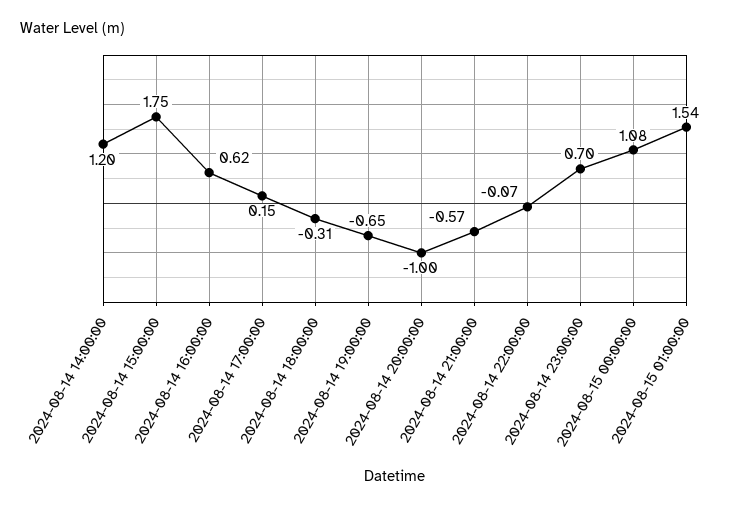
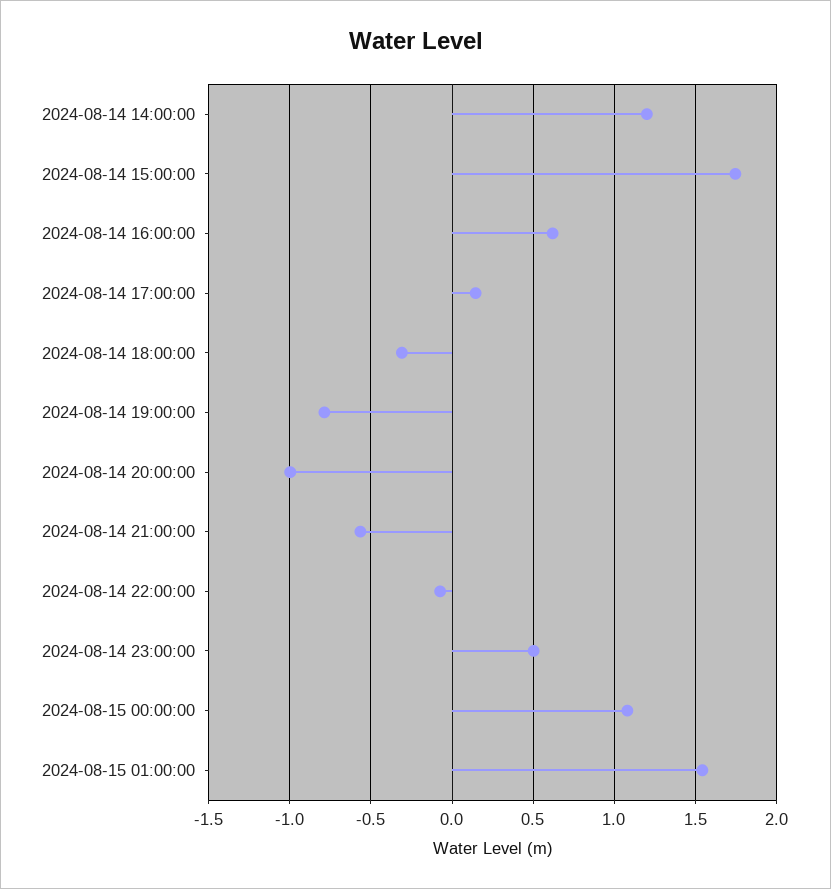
  {
    "2024-08-14 14:00:00": 1.2,
    "2024-08-14 15:00:00": 1.75,
    "2024-08-14 16:00:00": 0.62,
    "2024-08-14 17:00:00": 0.15,
    "2024-08-14 18:00:00": -0.31,
-   "2024-08-14 19:00:00": -0.65,
+   "2024-08-14 19:00:00": -0.8,
    "2024-08-14 20:00:00": -1,
    "2024-08-14 21:00:00": -0.57,
    "2024-08-14 22:00:00": -0.07,
-   "2024-08-14 23:00:00": 0.7,
+   "2024-08-14 23:00:00": 0.5,
    "2024-08-15 00:00:00": 1.08,
    "2024-08-15 01:00:00": 1.54
  }

